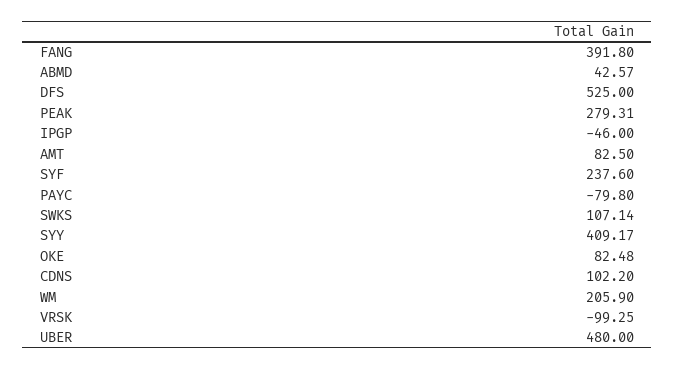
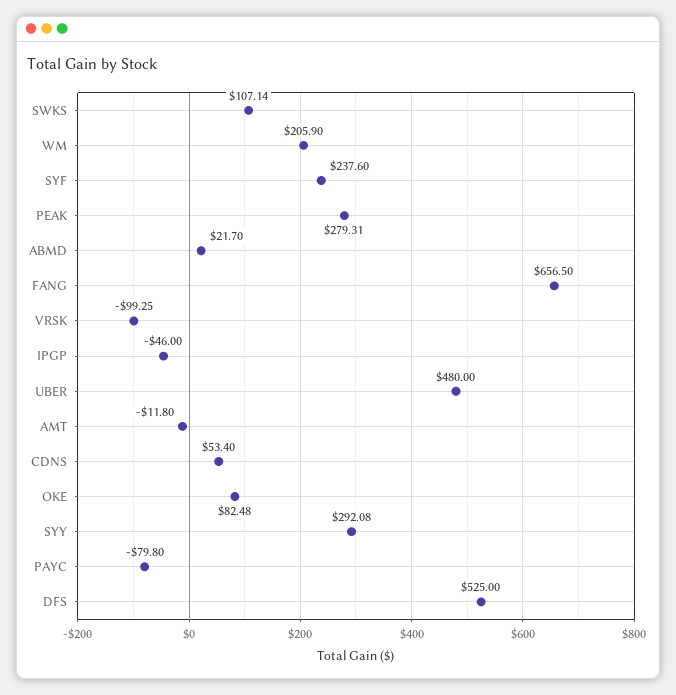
  {
-   "FANG": 391.8,
+   "FANG": 656.5,
-   "ABMD": 42.57,
+   "ABMD": 21.7,
    "DFS": 525,
    "PEAK": 279.31,
    "IPGP": -46,
-   "AMT": 82.5,
+   "AMT": -11.8,
    "SYF": 237.6,
    "PAYC": -79.8,
    "SWKS": 107.14,
-   "SYY": 409.17,
+   "SYY": 292.08,
    "OKE": 82.48,
-   "CDNS": 102.2,
+   "CDNS": 53.4,
    "WM": 205.9,
    "VRSK": -99.25,
    "UBER": 480
  }

